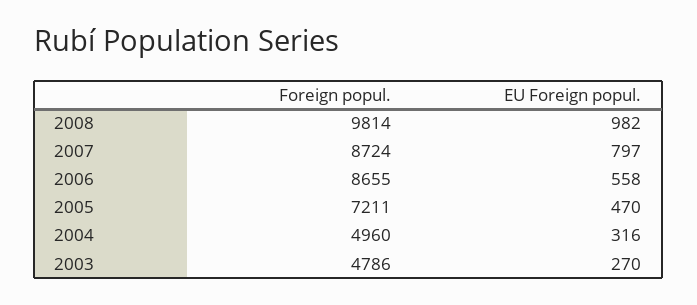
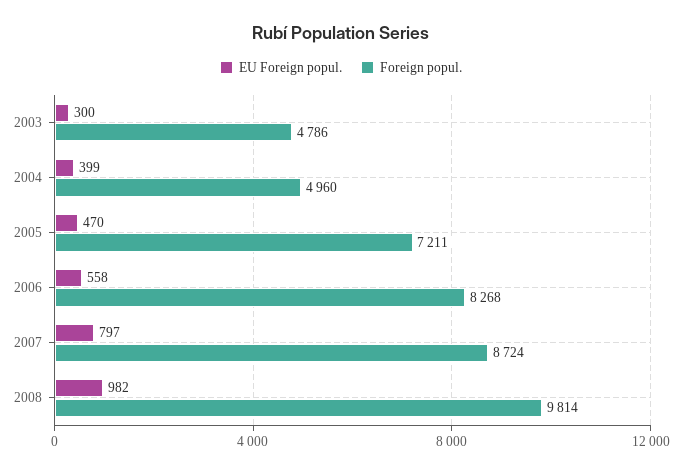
  {
    "Foreign popul.": {
      "2008": 9814,
      "2007": 8724,
-     "2006": 8655,
+     "2006": 8268,
      "2005": 7211,
      "2004": 4960,
      "2003": 4786
    },
    "EU Foreign popul.": {
      "2008": 982,
      "2007": 797,
      "2006": 558,
      "2005": 470,
-     "2004": 316,
+     "2004": 399,
-     "2003": 270
+     "2003": 300
    }
  }

